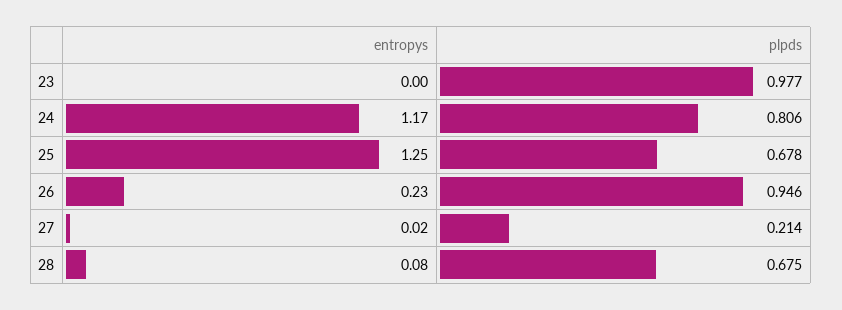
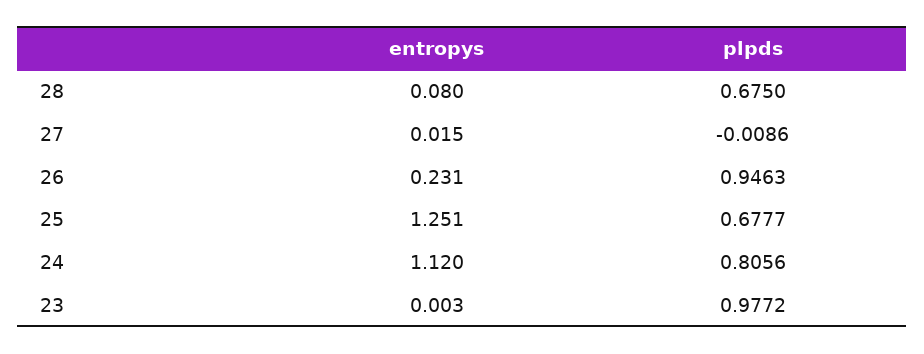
  {
    "entropys": {
      "23": 0.003,
-     "24": 1.17,
+     "24": 1.12,
      "25": 1.251,
      "26": 0.231,
      "27": 0.015,
      "28": 0.08
    },
    "plpds": {
      "23": 0.9772,
      "24": 0.8056,
      "25": 0.6777,
      "26": 0.9463,
-     "27": 0.214,
+     "27": -0.0086,
      "28": 0.675
    }
  }

